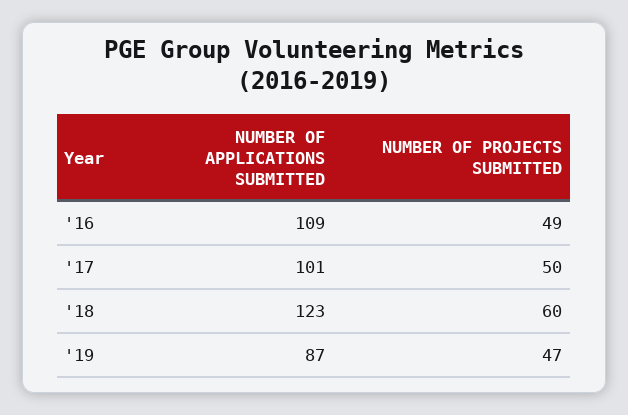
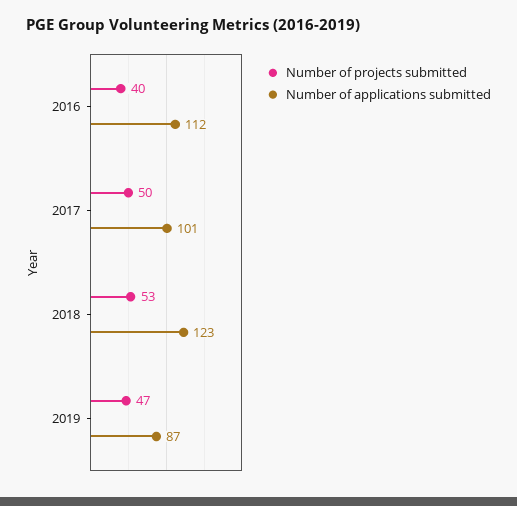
  {
    "NUMBER OF APPLICATIONS SUBMITTED": {
-     "'16": 109,
+     "'16": 112,
      "'17": 101,
      "'18": 123,
      "'19": 87
    },
    "NUMBER OF PROJECTS SUBMITTED": {
-     "'16": 49,
+     "'16": 40,
      "'17": 50,
-     "'18": 60,
+     "'18": 53,
      "'19": 47
    }
  }

